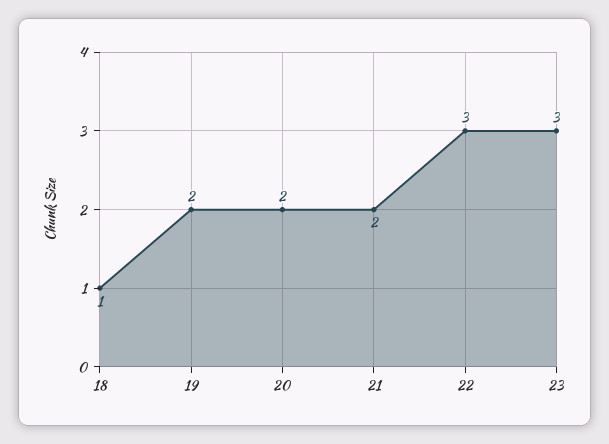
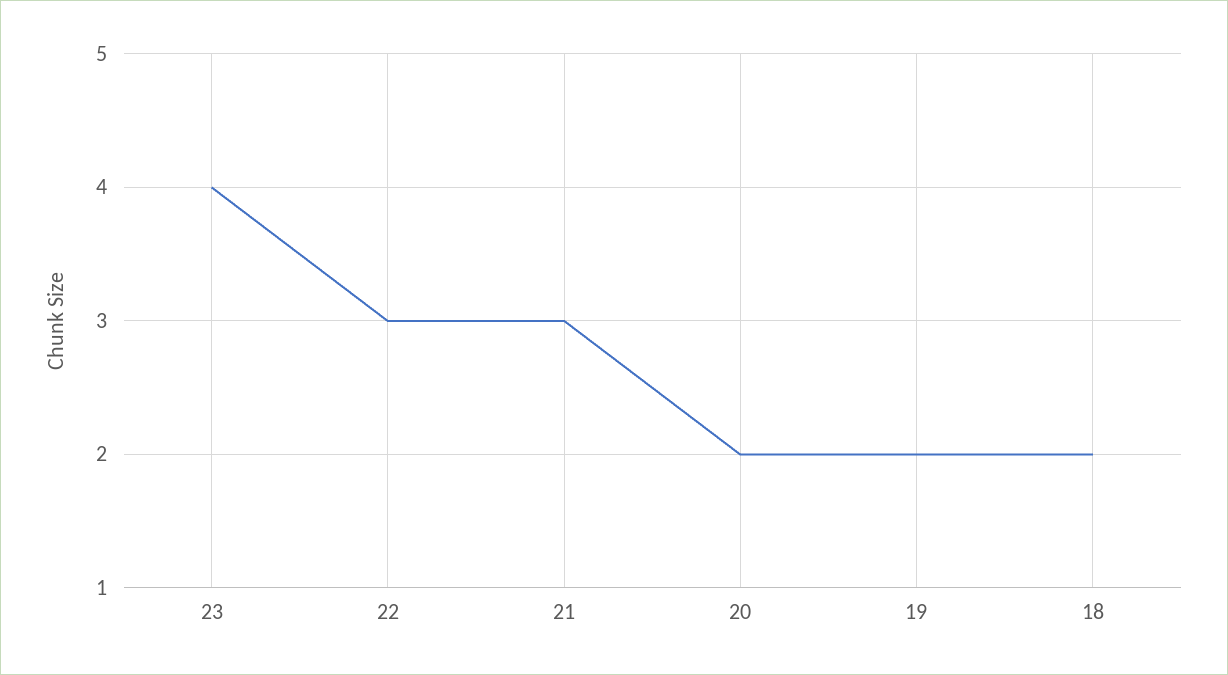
  {
-   "18": 1,
+   "18": 2,
    "19": 2,
    "20": 2,
-   "21": 2,
+   "21": 3,
    "22": 3,
-   "23": 3
+   "23": 4
  }

